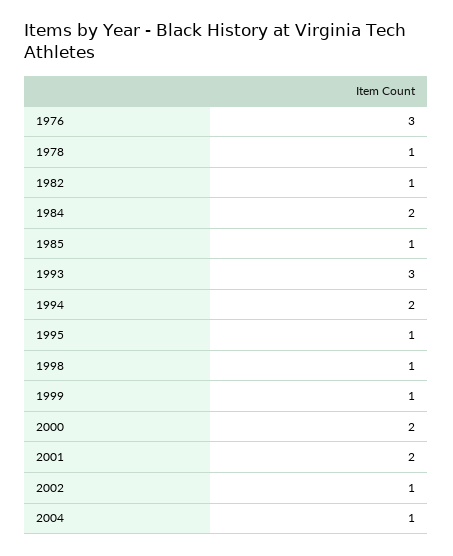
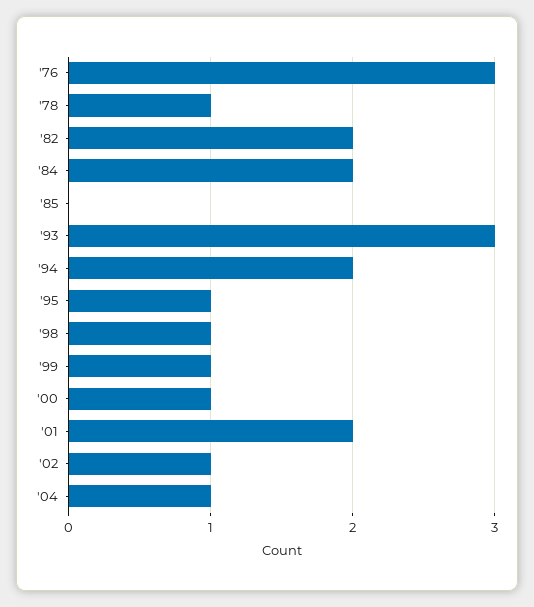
  {
    "1976": 3,
    "1978": 1,
-   "1982": 1,
+   "1982": 2,
    "1984": 2,
-   "1985": 1,
+   "1985": 0,
    "1993": 3,
    "1994": 2,
    "1995": 1,
    "1998": 1,
    "1999": 1,
-   "2000": 2,
+   "2000": 1,
    "2001": 2,
    "2002": 1,
    "2004": 1
  }

